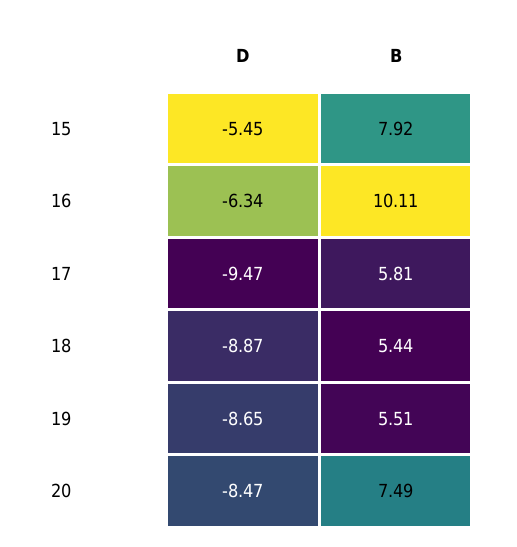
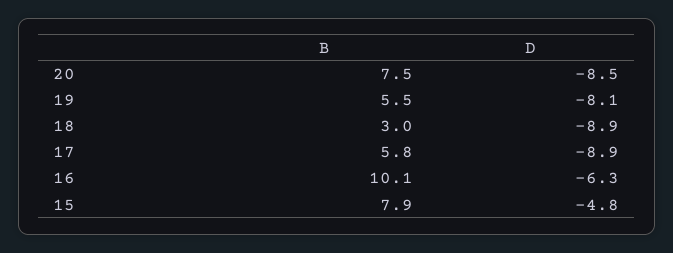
  {
    "D": {
-     "15": -5.45,
+     "15": -4.8,
      "16": -6.34,
-     "17": -9.47,
+     "17": -8.9,
      "18": -8.87,
-     "19": -8.65,
+     "19": -8.1,
      "20": -8.47
    },
    "B": {
      "15": 7.92,
      "16": 10.11,
      "17": 5.81,
-     "18": 5.44,
+     "18": 3,
      "19": 5.51,
      "20": 7.49
    }
  }

